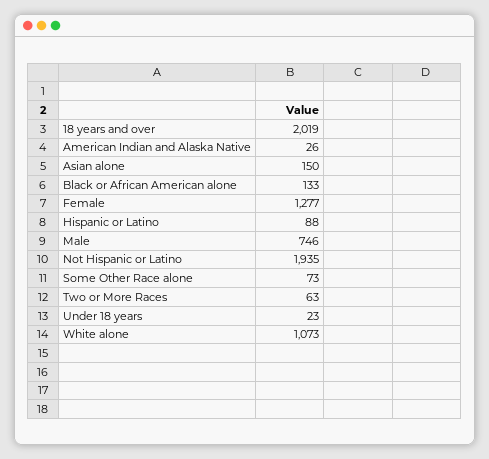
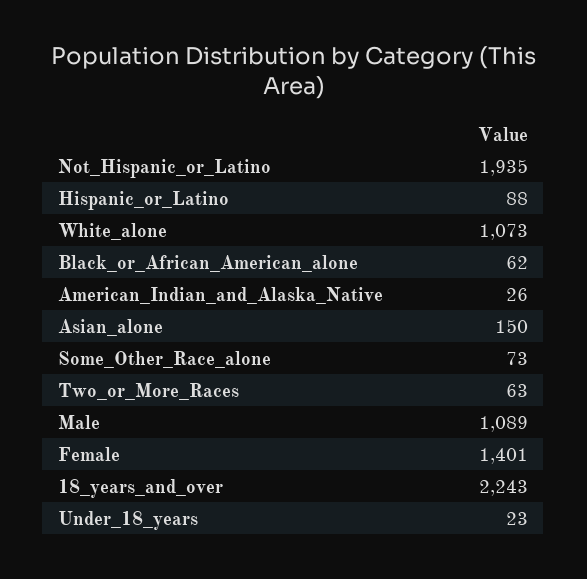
  {
-   "18 years and over": 2019,
+   "18 years and over": 2243,
    "American Indian and Alaska Native": 26,
    "Asian alone": 150,
-   "Black or African American alone": 133,
+   "Black or African American alone": 62,
-   "Female": 1277,
+   "Female": 1401,
    "Hispanic or Latino": 88,
-   "Male": 746,
+   "Male": 1089,
    "Not Hispanic or Latino": 1935,
    "Some Other Race alone": 73,
    "Two or More Races": 63,
    "Under 18 years": 23,
    "White alone": 1073
  }

